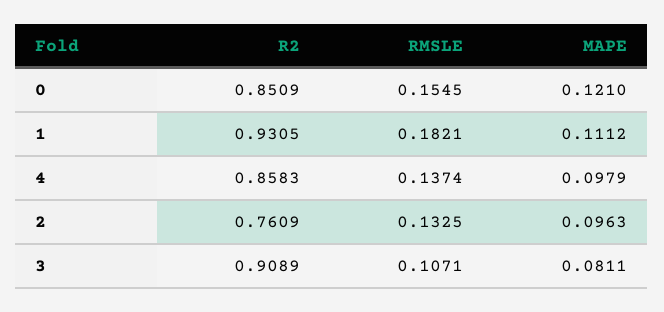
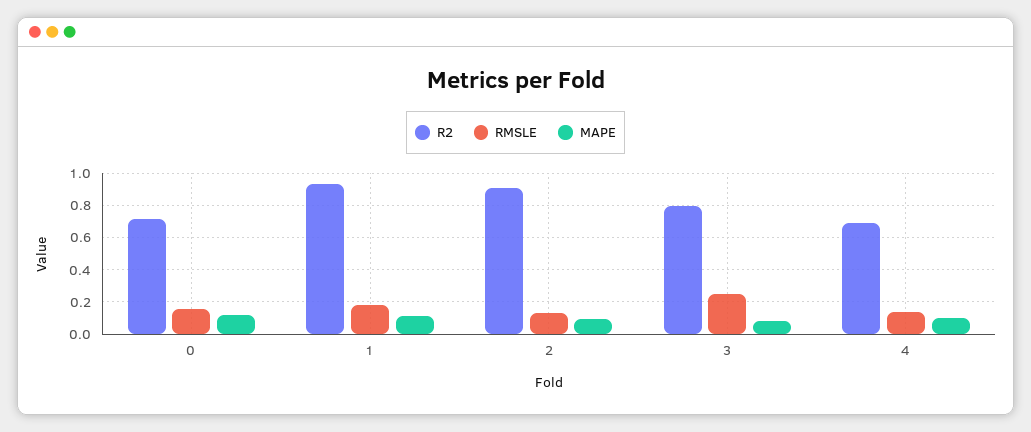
  {
    "R2": {
-     "0": 0.8509,
+     "0": 0.7,
      "1": 0.9305,
-     "4": 0.8583,
+     "4": 0.7,
-     "2": 0.7609,
+     "2": 0.9,
-     "3": 0.9089
+     "3": 0.8
    },
    "RMSLE": {
      "0": 0.1545,
      "1": 0.1821,
      "4": 0.1374,
      "2": 0.1325,
-     "3": 0.1071
+     "3": 0.25
    },
    "MAPE": {
      "0": 0.121,
      "1": 0.1112,
      "4": 0.0979,
      "2": 0.0963,
      "3": 0.0811
    }
  }

